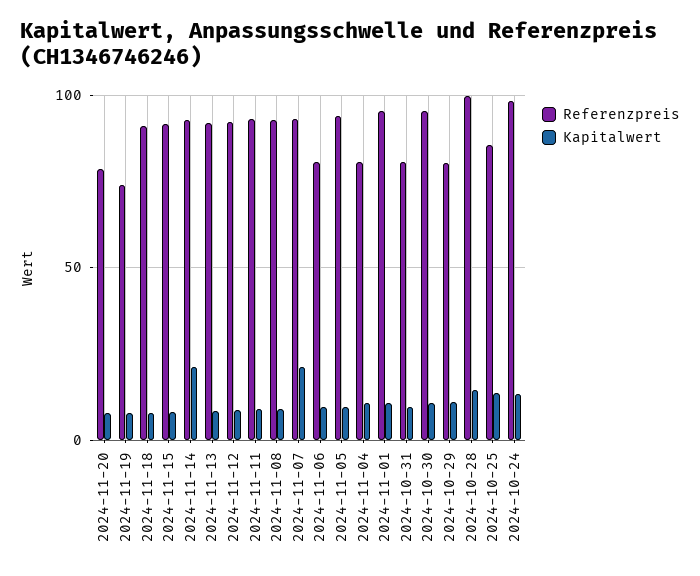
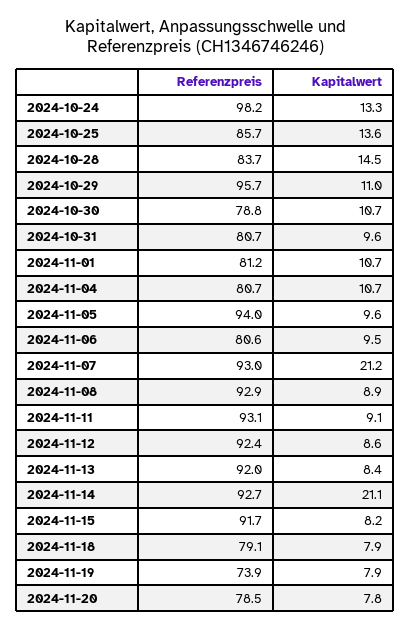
  {
    "Referenzpreis": {
      "2024-11-20": 78.5,
      "2024-11-19": 73.9,
-     "2024-11-18": 90,
+     "2024-11-18": 79.1,
      "2024-11-15": 91.7,
      "2024-11-14": 92.7,
      "2024-11-13": 92,
      "2024-11-12": 92.4,
      "2024-11-11": 93.1,
      "2024-11-08": 92.9,
      "2024-11-07": 93,
      "2024-11-06": 80.6,
      "2024-11-05": 94,
      "2024-11-04": 80.7,
-     "2024-11-01": 95,
+     "2024-11-01": 81.2,
      "2024-10-31": 80.7,
-     "2024-10-30": 95,
+     "2024-10-30": 78.8,
-     "2024-10-29": 80,
+     "2024-10-29": 95.7,
-     "2024-10-28": 100,
+     "2024-10-28": 83.7,
      "2024-10-25": 85.7,
      "2024-10-24": 98.2
    },
    "Kapitalwert": {
      "2024-11-20": 7.8,
      "2024-11-19": 7.9,
      "2024-11-18": 7.9,
      "2024-11-15": 8.2,
      "2024-11-14": 21.1,
      "2024-11-13": 8.4,
      "2024-11-12": 8.6,
      "2024-11-11": 9.1,
      "2024-11-08": 8.9,
      "2024-11-07": 21.2,
      "2024-11-06": 9.5,
      "2024-11-05": 9.6,
      "2024-11-04": 10.7,
      "2024-11-01": 10.7,
      "2024-10-31": 9.6,
      "2024-10-30": 10.7,
      "2024-10-29": 11,
      "2024-10-28": 14.5,
      "2024-10-25": 13.6,
      "2024-10-24": 13.3
    }
  }

